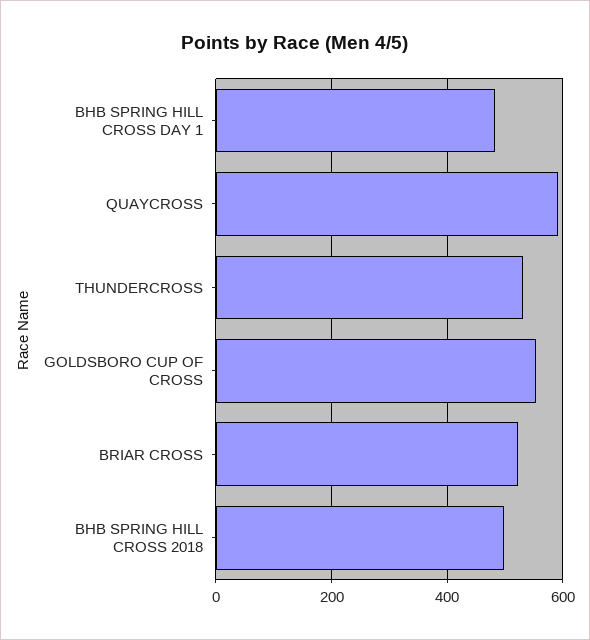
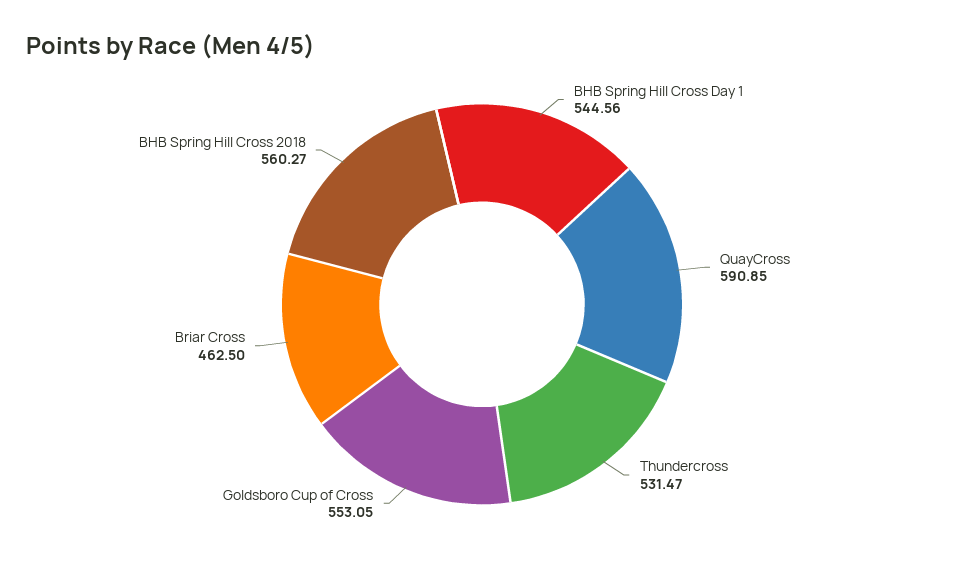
  {
-   "BHB SPRING HILL CROSS DAY 1": 480,
+   "BHB SPRING HILL CROSS DAY 1": 544.56,
    "QUAYCROSS": 590.85,
    "THUNDERCROSS": 531.47,
    "GOLDSBORO CUP OF CROSS": 553.05,
-   "BRIAR CROSS": 520,
+   "BRIAR CROSS": 462.5,
-   "BHB SPRING HILL CROSS 2018": 500
+   "BHB SPRING HILL CROSS 2018": 560.27
  }

